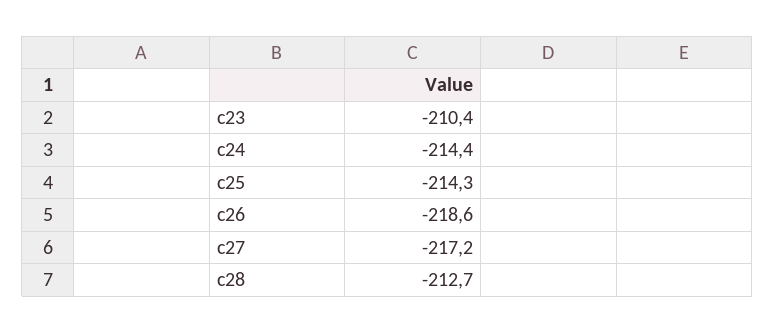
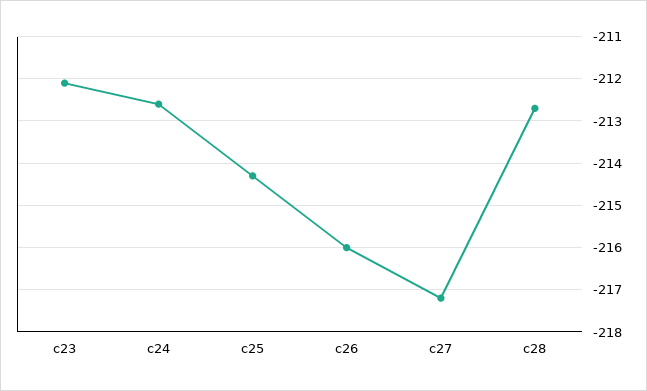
  {
-   "c23": -210.4,
+   "c23": -212,
-   "c24": -214.4,
+   "c24": -212.5,
    "c25": -214.3,
-   "c26": -218.6,
+   "c26": -216,
    "c27": -217.2,
    "c28": -212.7
  }

